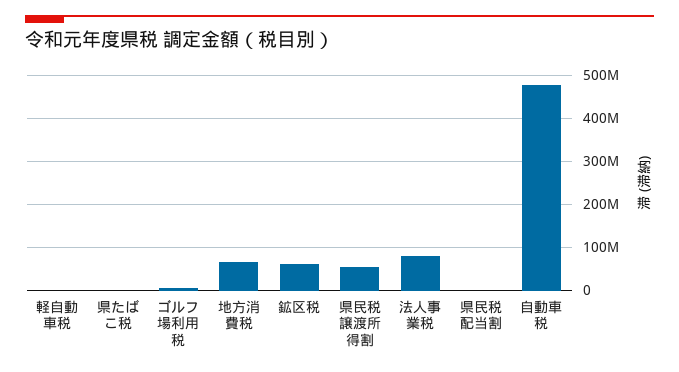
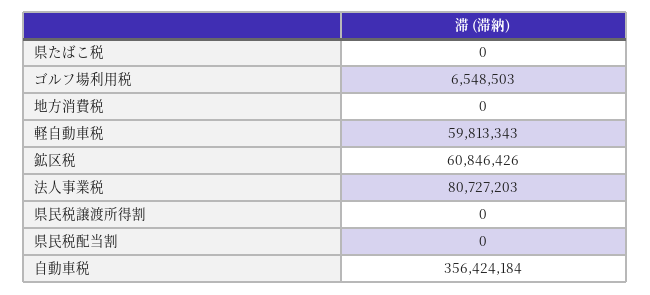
  {
-   "軽自動車税": 0,
+   "軽自動車税": 59813343,
    "県たばこ税": 0,
    "ゴルフ場利用税": 6548503,
-   "地方消費税": 60000000,
+   "地方消費税": 0,
    "鉱区税": 60846426,
-   "県民税譲渡所得割": 60000000,
+   "県民税譲渡所得割": 0,
    "法人事業税": 80727203,
    "県民税配当割": 0,
-   "自動車税": 480000000
+   "自動車税": 356424184
  }

